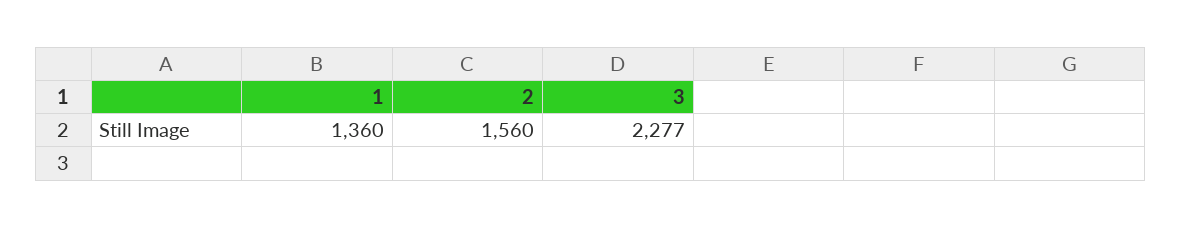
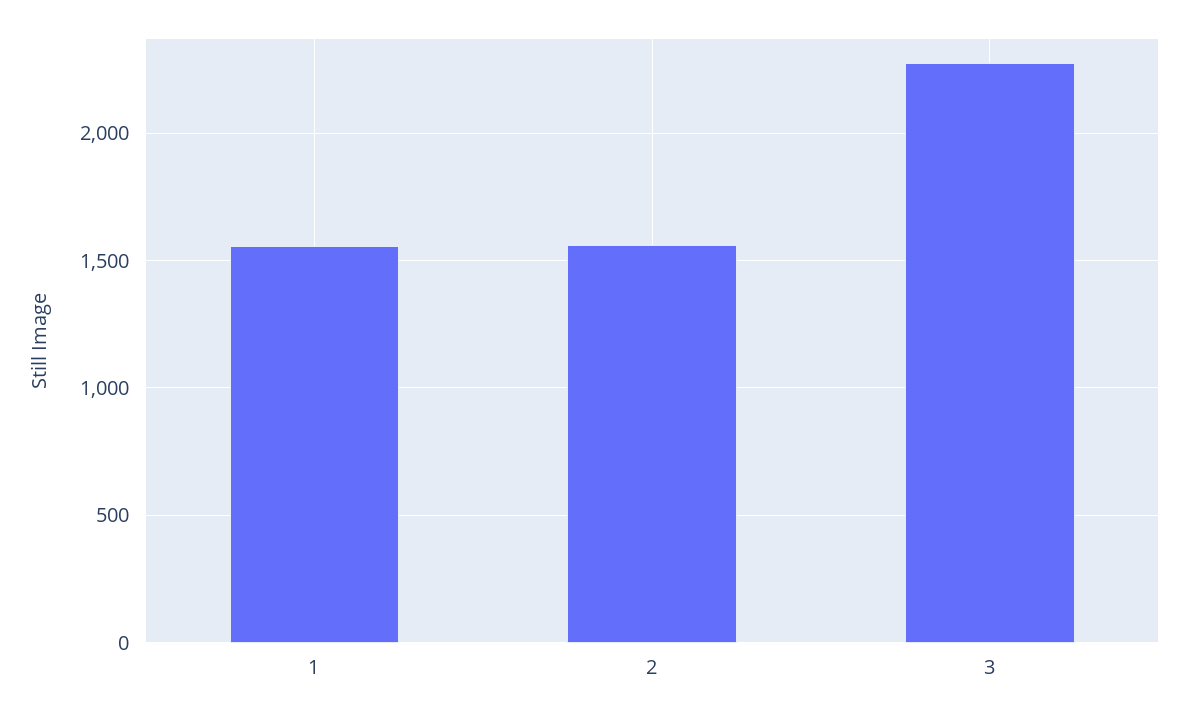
  {
-   "1": 1360,
+   "1": 1550,
    "2": 1560,
    "3": 2277
  }

